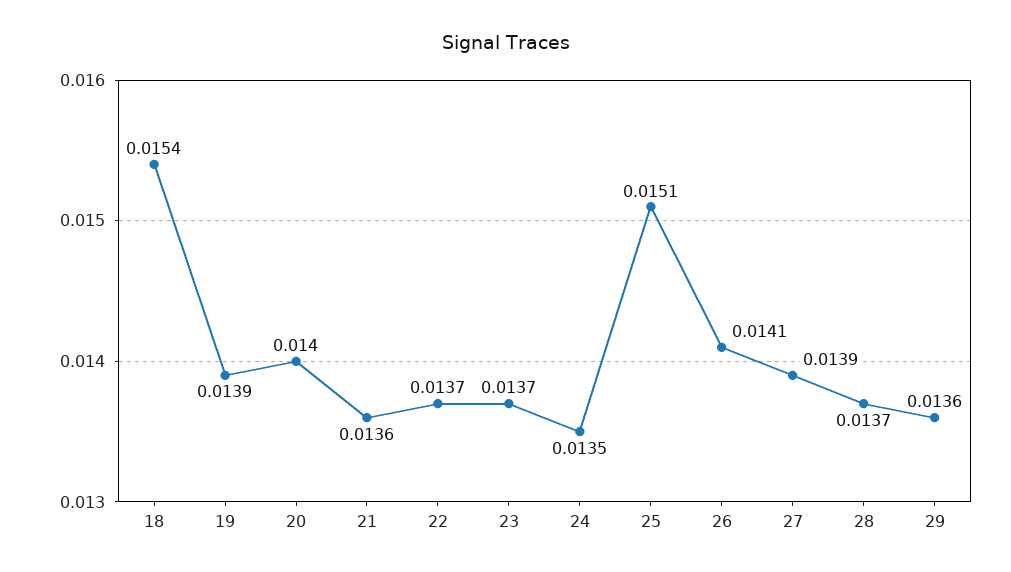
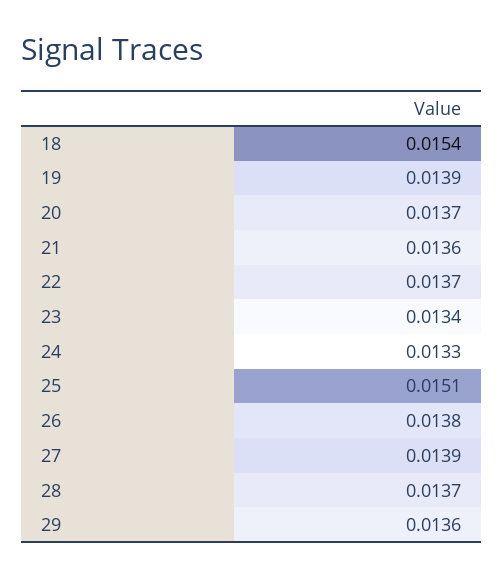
  {
    "18": 0.0154,
    "19": 0.0139,
-   "20": 0.014,
+   "20": 0.0137,
    "21": 0.0136,
    "22": 0.0137,
-   "23": 0.0137,
+   "23": 0.0134,
-   "24": 0.0135,
+   "24": 0.0133,
    "25": 0.0151,
-   "26": 0.0141,
+   "26": 0.0138,
    "27": 0.0139,
    "28": 0.0137,
    "29": 0.0136
  }

